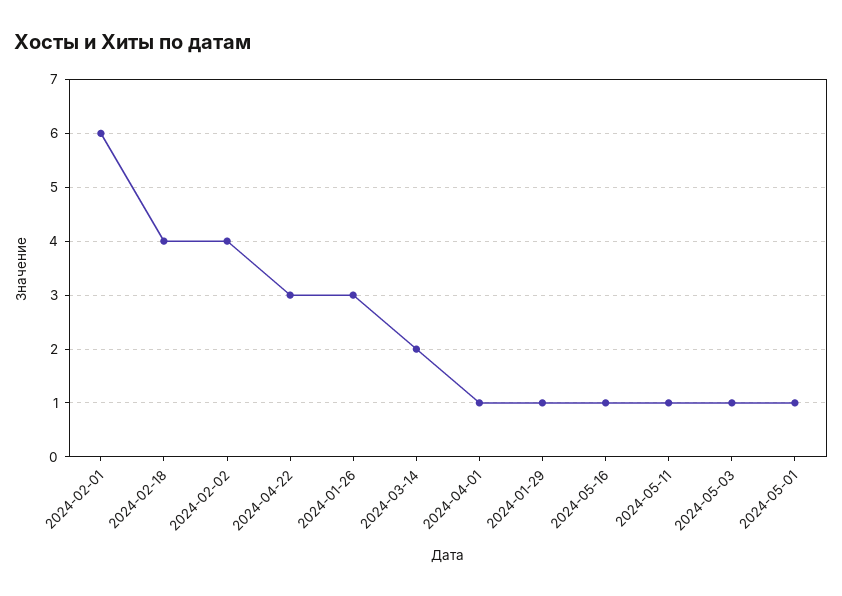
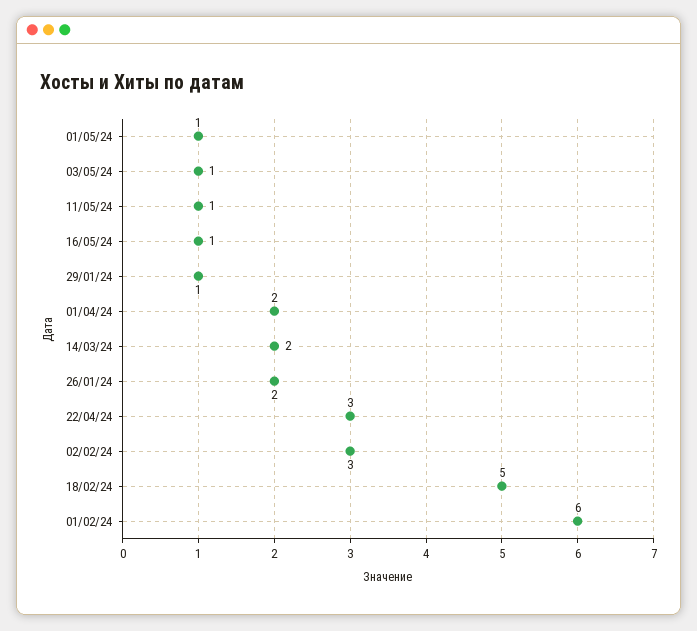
  {
    "2024-02-01": 6,
-   "2024-02-18": 4,
+   "2024-02-18": 5,
-   "2024-02-02": 4,
+   "2024-02-02": 3,
    "2024-04-22": 3,
-   "2024-01-26": 3,
+   "2024-01-26": 2,
    "2024-03-14": 2,
-   "2024-04-01": 1,
+   "2024-04-01": 2,
    "2024-01-29": 1,
    "2024-05-16": 1,
    "2024-05-11": 1,
    "2024-05-03": 1,
    "2024-05-01": 1
  }

